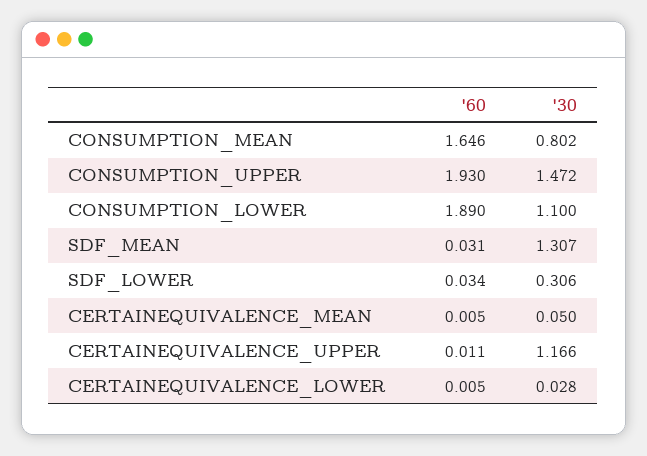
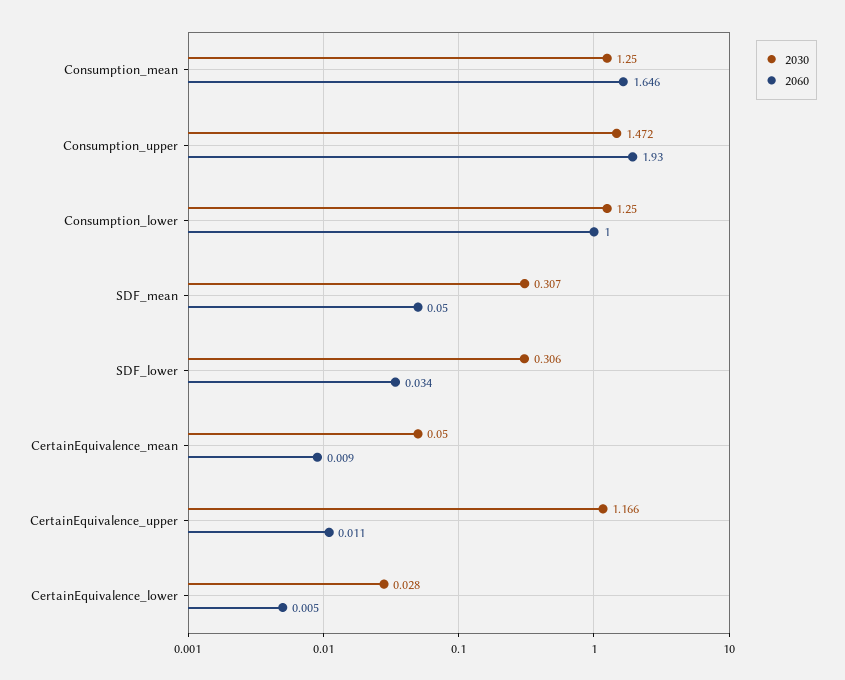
  {
    "'60": {
      "CONSUMPTION_MEAN": 1.646,
      "CONSUMPTION_UPPER": 1.93,
-     "CONSUMPTION_LOWER": 1.89,
+     "CONSUMPTION_LOWER": 1,
-     "SDF_MEAN": 0.031,
+     "SDF_MEAN": 0.05,
      "SDF_LOWER": 0.034,
-     "CERTAINEQUIVALENCE_MEAN": 0.005,
+     "CERTAINEQUIVALENCE_MEAN": 0.009,
      "CERTAINEQUIVALENCE_UPPER": 0.011,
      "CERTAINEQUIVALENCE_LOWER": 0.005
    },
    "'30": {
-     "CONSUMPTION_MEAN": 0.802,
+     "CONSUMPTION_MEAN": 1.25,
      "CONSUMPTION_UPPER": 1.472,
-     "CONSUMPTION_LOWER": 1.1,
+     "CONSUMPTION_LOWER": 1.25,
-     "SDF_MEAN": 1.307,
+     "SDF_MEAN": 0.307,
      "SDF_LOWER": 0.306,
      "CERTAINEQUIVALENCE_MEAN": 0.05,
      "CERTAINEQUIVALENCE_UPPER": 1.166,
      "CERTAINEQUIVALENCE_LOWER": 0.028
    }
  }

